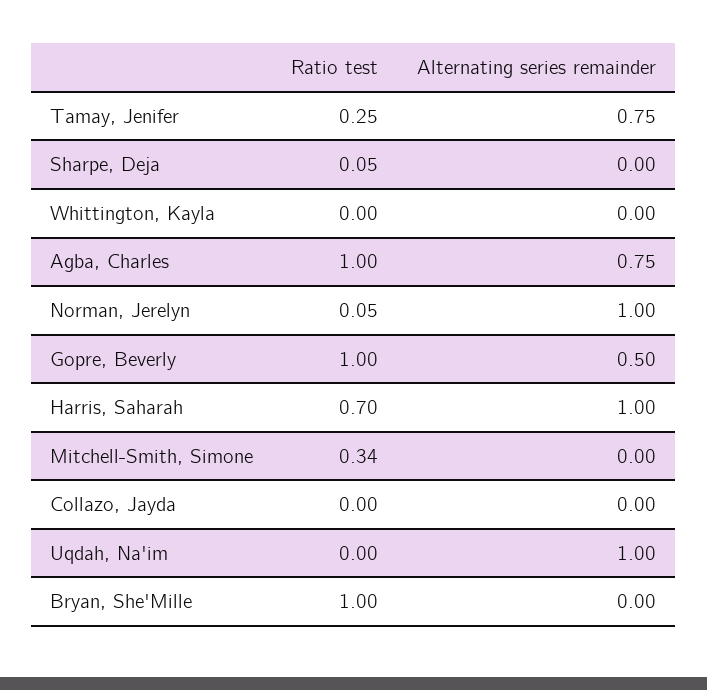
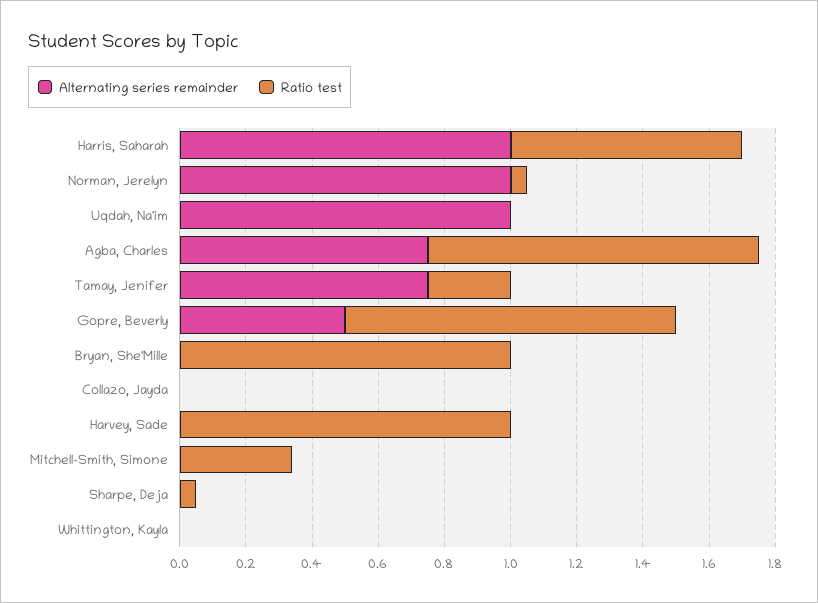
  {
    "Ratio test": {
      "Tamay, Jenifer": 0.25,
      "Sharpe, Deja": 0.05,
      "Whittington, Kayla": 0,
      "Agba, Charles": 1,
      "Norman, Jerelyn": 0.05,
      "Gopre, Beverly": 1,
      "Harris, Saharah": 0.7,
      "Mitchell-Smith, Simone": 0.34,
      "Collazo, Jayda": 0,
      "Uqdah, Na'im": 0,
-     "Bryan, She'Mille": 1
+     "Bryan, She'Mille": 1,
+     "Harvey, Sade": 1
    },
    "Alternating series remainder": {
      "Tamay, Jenifer": 0.75,
      "Sharpe, Deja": 0,
      "Whittington, Kayla": 0,
      "Agba, Charles": 0.75,
      "Norman, Jerelyn": 1,
      "Gopre, Beverly": 0.5,
      "Harris, Saharah": 1,
      "Mitchell-Smith, Simone": 0,
      "Collazo, Jayda": 0,
      "Uqdah, Na'im": 1,
-     "Bryan, She'Mille": 0
+     "Bryan, She'Mille": 0,
+     "Harvey, Sade": 0
    }
  }

